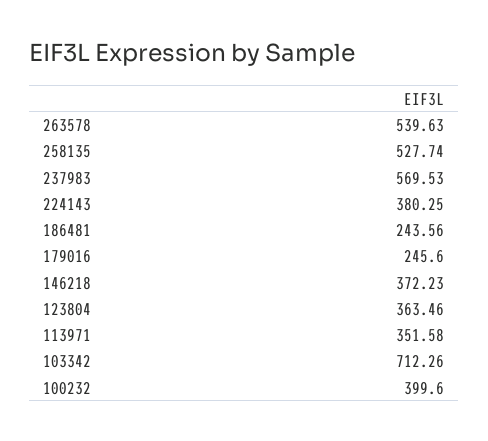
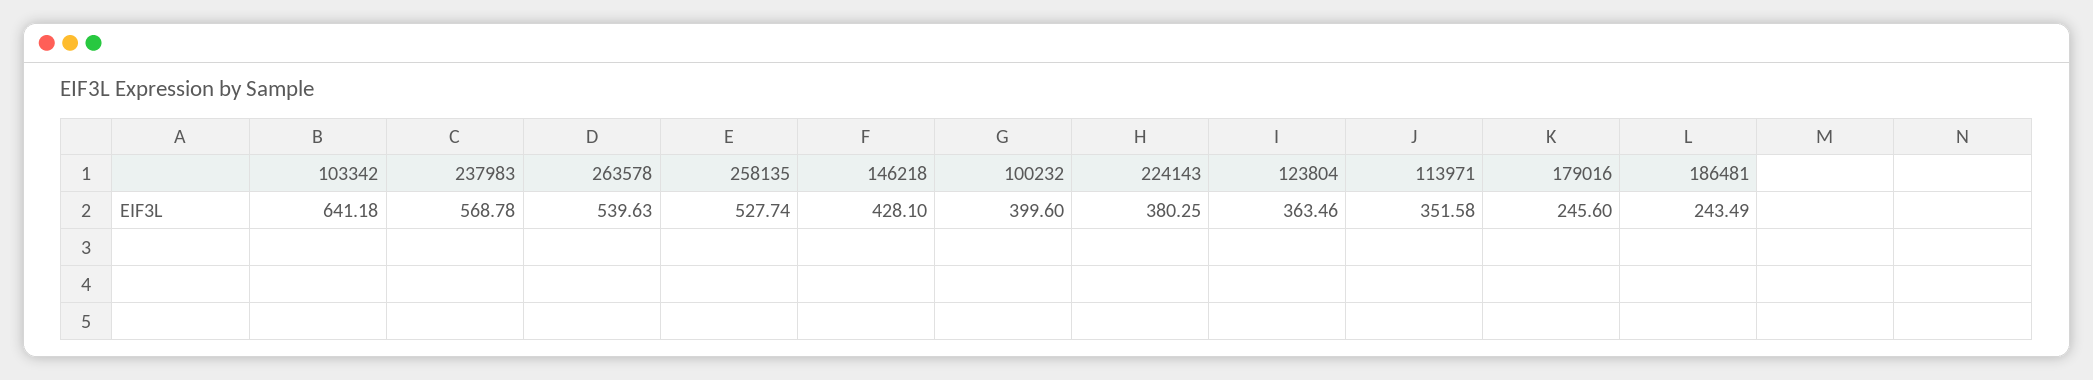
  {
    "263578": 539.63,
    "258135": 527.74,
-   "237983": 569.53,
+   "237983": 568.78,
    "224143": 380.25,
-   "186481": 243.56,
+   "186481": 243.49,
    "179016": 245.6,
-   "146218": 372.23,
+   "146218": 428.1,
    "123804": 363.46,
    "113971": 351.58,
-   "103342": 712.26,
+   "103342": 641.18,
    "100232": 399.6
  }

